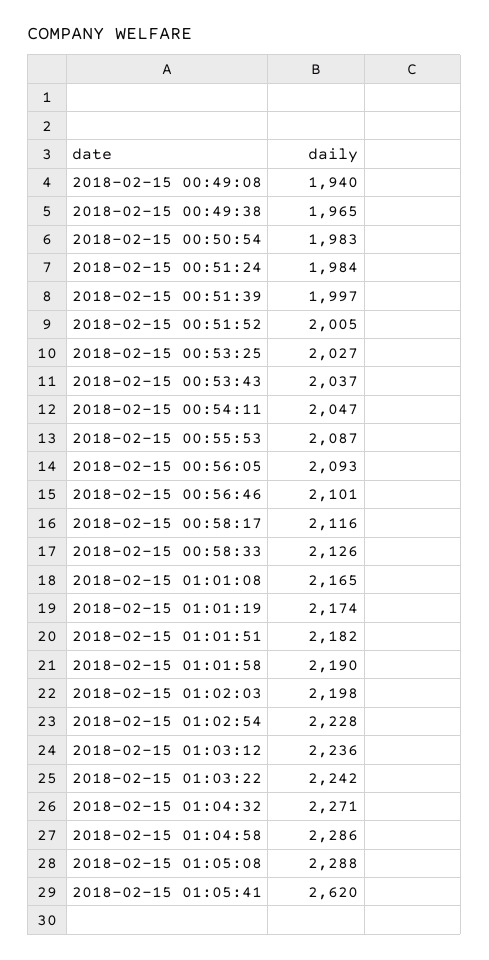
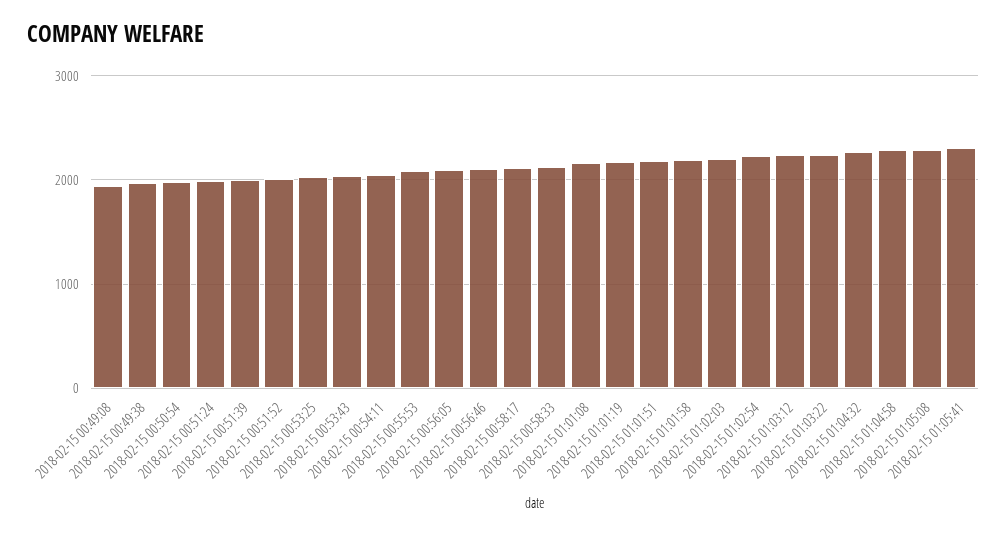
  {
    "2018-02-15 00:49:08": 1940,
    "2018-02-15 00:49:38": 1965,
    "2018-02-15 00:50:54": 1983,
    "2018-02-15 00:51:24": 1984,
    "2018-02-15 00:51:39": 1997,
    "2018-02-15 00:51:52": 2005,
    "2018-02-15 00:53:25": 2027,
    "2018-02-15 00:53:43": 2037,
    "2018-02-15 00:54:11": 2047,
    "2018-02-15 00:55:53": 2087,
    "2018-02-15 00:56:05": 2093,
    "2018-02-15 00:56:46": 2101,
    "2018-02-15 00:58:17": 2116,
    "2018-02-15 00:58:33": 2126,
    "2018-02-15 01:01:08": 2165,
    "2018-02-15 01:01:19": 2174,
    "2018-02-15 01:01:51": 2182,
    "2018-02-15 01:01:58": 2190,
    "2018-02-15 01:02:03": 2198,
    "2018-02-15 01:02:54": 2228,
    "2018-02-15 01:03:12": 2236,
    "2018-02-15 01:03:22": 2242,
    "2018-02-15 01:04:32": 2271,
    "2018-02-15 01:04:58": 2286,
    "2018-02-15 01:05:08": 2288,
-   "2018-02-15 01:05:41": 2620
+   "2018-02-15 01:05:41": 2300
  }

